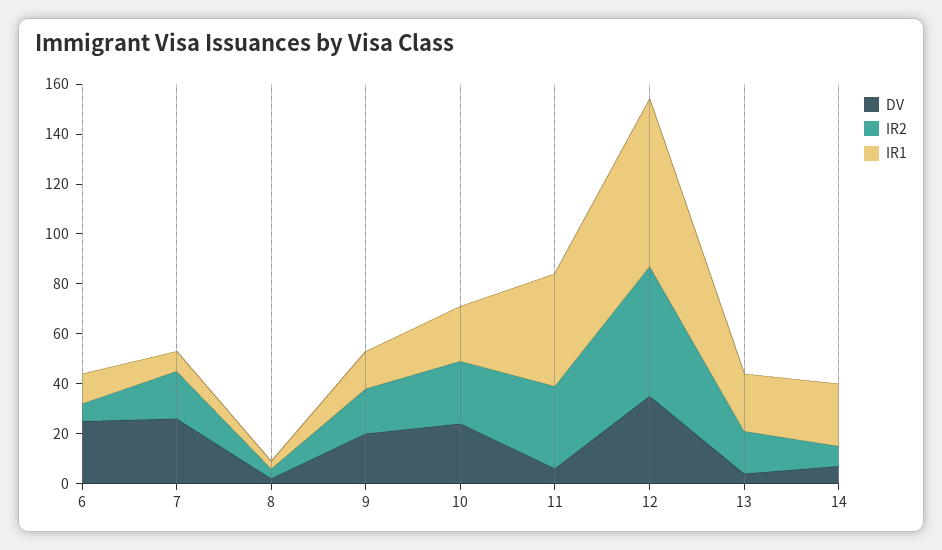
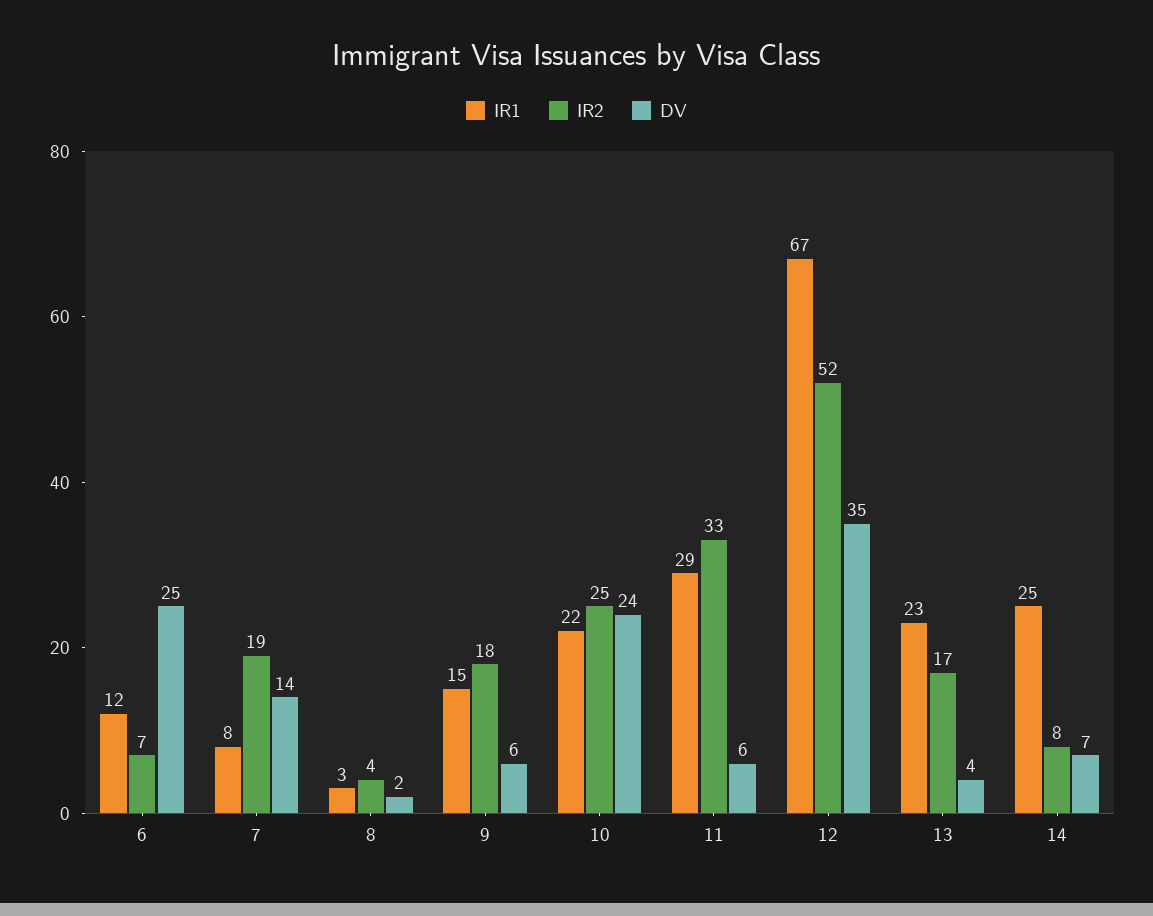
  {
    "DV": {
      "6": 25,
-     "7": 25,
+     "7": 14,
      "8": 2,
-     "9": 20,
+     "9": 6,
      "10": 24,
      "11": 6,
      "12": 35,
      "13": 4,
      "14": 7
    },
    "IR2": {
      "6": 7,
      "7": 19,
      "8": 4,
      "9": 18,
      "10": 25,
      "11": 33,
      "12": 52,
      "13": 17,
      "14": 8
    },
    "IR1": {
      "6": 12,
      "7": 8,
      "8": 3,
      "9": 15,
      "10": 22,
-     "11": 45,
+     "11": 29,
      "12": 67,
      "13": 23,
      "14": 25
    }
  }

